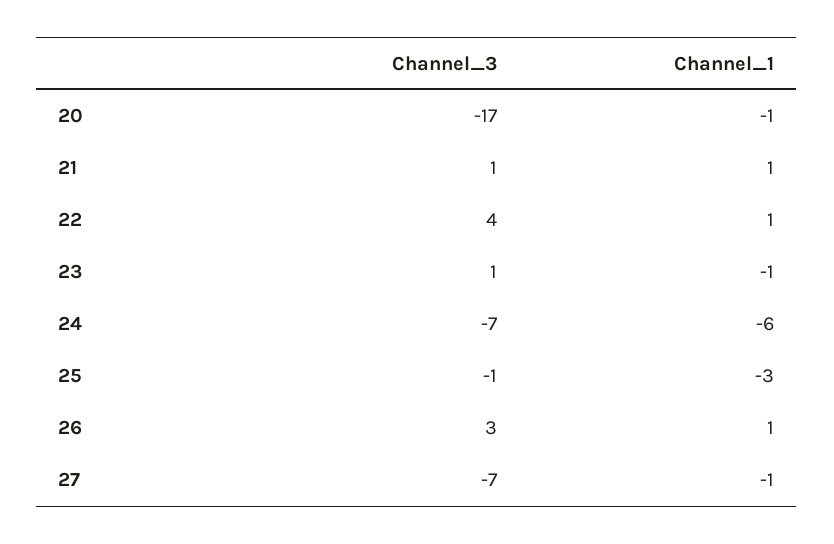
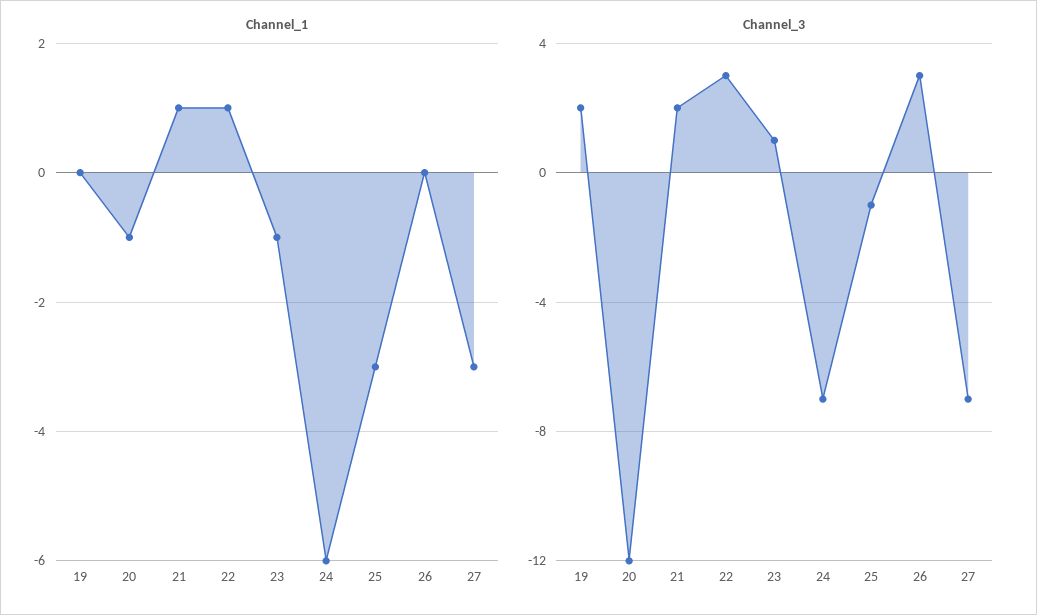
  {
    "Channel_3": {
-     "20": -17,
+     "20": -12,
-     "21": 1,
+     "21": 2,
-     "22": 4,
+     "22": 3,
      "23": 1,
      "24": -7,
      "25": -1,
      "26": 3,
-     "27": -7
+     "27": -7,
+     "19": 2
    },
    "Channel_1": {
      "20": -1,
      "21": 1,
      "22": 1,
      "23": -1,
      "24": -6,
      "25": -3,
-     "26": 1,
+     "26": 0,
-     "27": -1
+     "27": -3,
+     "19": 0
    }
  }

